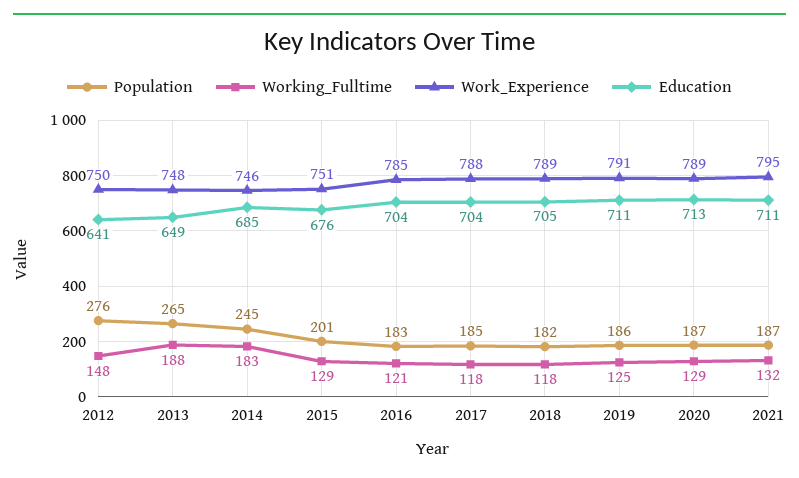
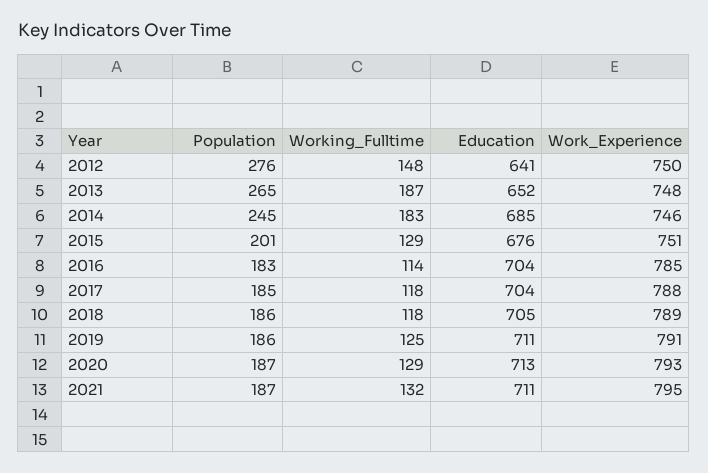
  {
    "Population": {
      "2012": 276,
      "2013": 265,
      "2014": 245,
      "2015": 201,
      "2016": 183,
      "2017": 185,
-     "2018": 182,
+     "2018": 186,
      "2019": 186,
      "2020": 187,
      "2021": 187
    },
    "Working_Fulltime": {
      "2012": 148,
-     "2013": 188,
+     "2013": 187,
      "2014": 183,
      "2015": 129,
-     "2016": 121,
+     "2016": 114,
      "2017": 118,
      "2018": 118,
      "2019": 125,
      "2020": 129,
      "2021": 132
    },
    "Work_Experience": {
      "2012": 750,
      "2013": 748,
      "2014": 746,
      "2015": 751,
      "2016": 785,
      "2017": 788,
      "2018": 789,
      "2019": 791,
-     "2020": 789,
+     "2020": 793,
      "2021": 795
    },
    "Education": {
      "2012": 641,
-     "2013": 649,
+     "2013": 652,
      "2014": 685,
      "2015": 676,
      "2016": 704,
      "2017": 704,
      "2018": 705,
      "2019": 711,
      "2020": 713,
      "2021": 711
    }
  }

